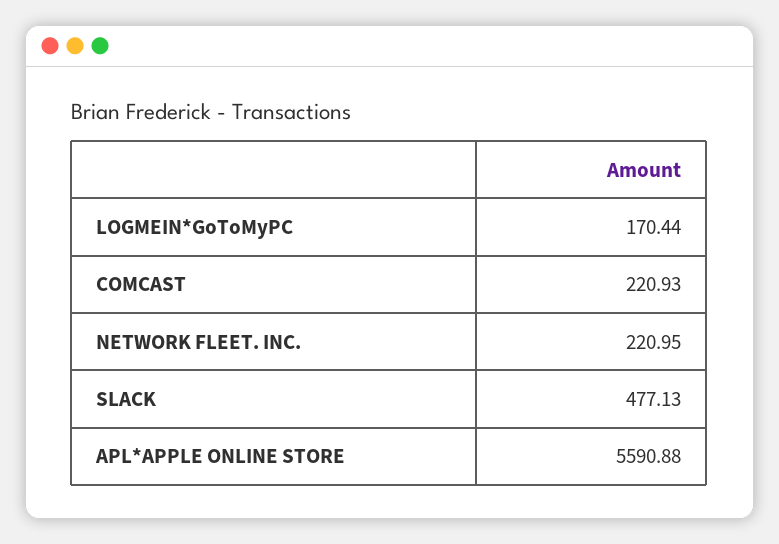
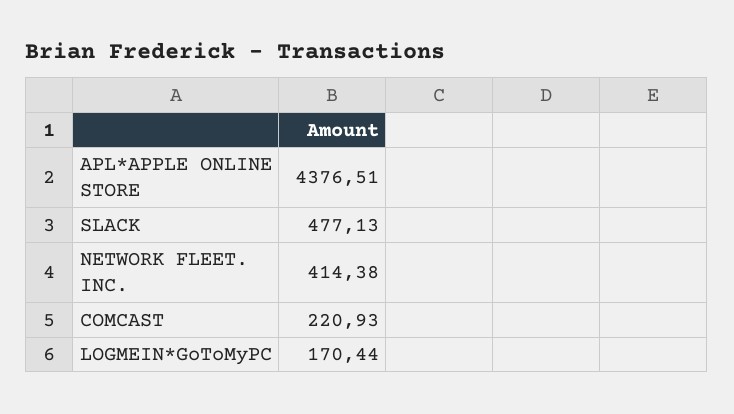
  {
    "LOGMEIN*GoToMyPC": 170.44,
    "COMCAST": 220.93,
-   "NETWORK FLEET. INC.": 220.95,
+   "NETWORK FLEET. INC.": 414.38,
    "SLACK": 477.13,
-   "APL*APPLE ONLINE STORE": 5590.88
+   "APL*APPLE ONLINE STORE": 4376.51
  }

